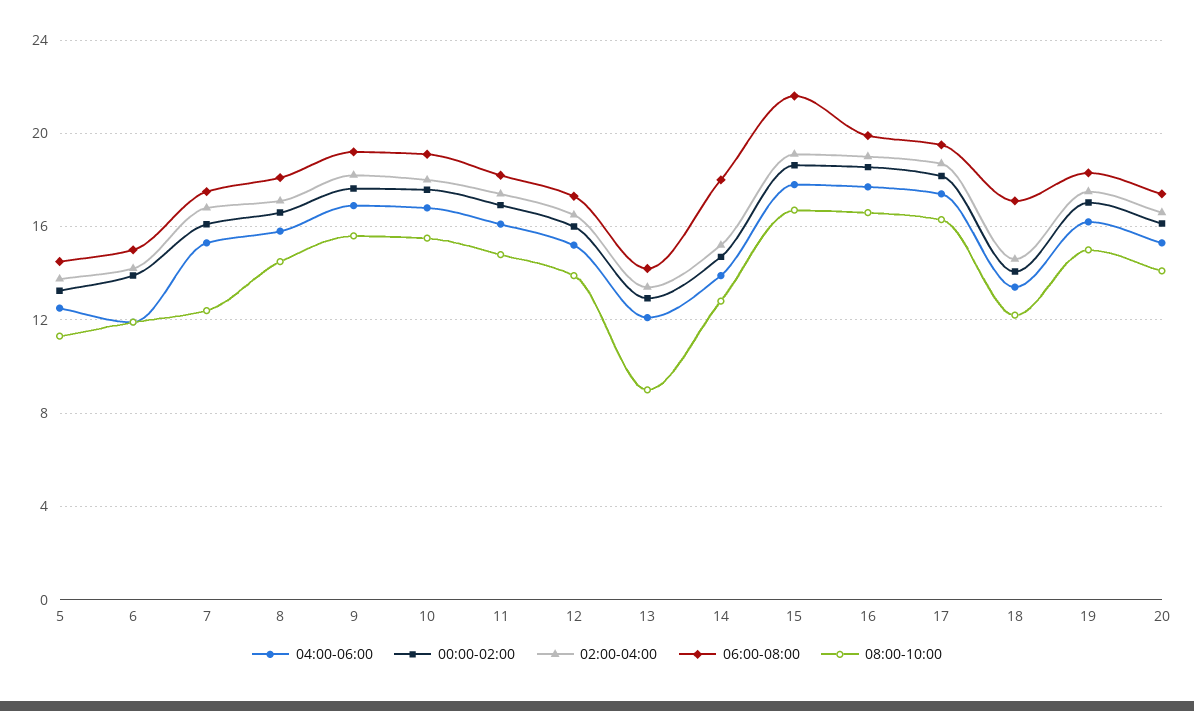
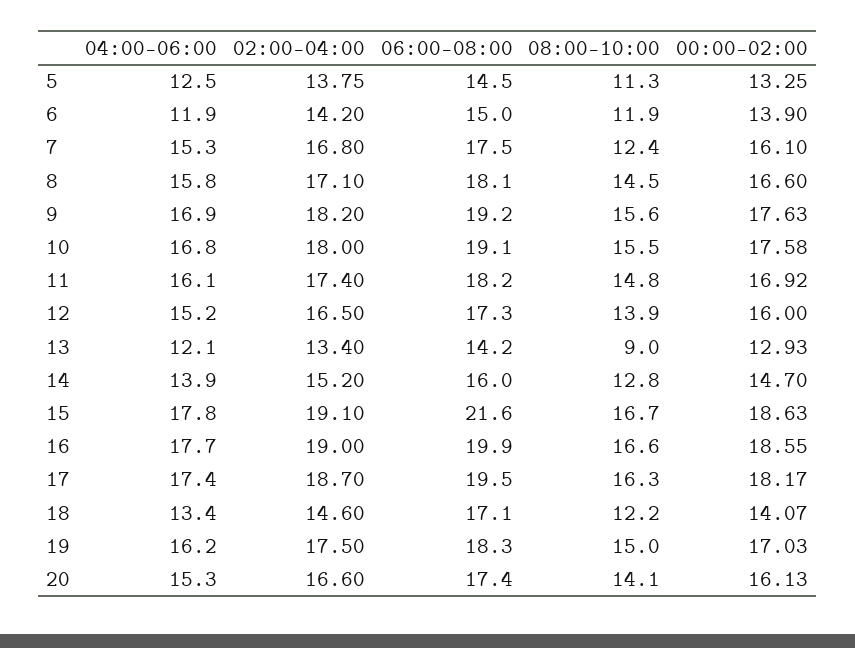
  {
    "04:00-06:00": {
      "5": 12.5,
      "6": 11.9,
      "7": 15.3,
      "8": 15.8,
      "9": 16.9,
      "10": 16.8,
      "11": 16.1,
      "12": 15.2,
      "13": 12.1,
      "14": 13.9,
      "15": 17.8,
      "16": 17.7,
      "17": 17.4,
      "18": 13.4,
      "19": 16.2,
      "20": 15.3
    },
    "00:00-02:00": {
      "5": 13.25,
      "6": 13.9,
      "7": 16.1,
      "8": 16.6,
      "9": 17.63,
      "10": 17.58,
      "11": 16.92,
      "12": 16,
      "13": 12.93,
      "14": 14.7,
      "15": 18.63,
      "16": 18.55,
      "17": 18.17,
      "18": 14.07,
      "19": 17.03,
      "20": 16.13
    },
    "02:00-04:00": {
      "5": 13.75,
      "6": 14.2,
      "7": 16.8,
      "8": 17.1,
      "9": 18.2,
      "10": 18,
      "11": 17.4,
      "12": 16.5,
      "13": 13.4,
      "14": 15.2,
      "15": 19.1,
      "16": 19,
      "17": 18.7,
      "18": 14.6,
      "19": 17.5,
      "20": 16.6
    },
    "06:00-08:00": {
      "5": 14.5,
      "6": 15,
      "7": 17.5,
      "8": 18.1,
      "9": 19.2,
      "10": 19.1,
      "11": 18.2,
      "12": 17.3,
      "13": 14.2,
-     "14": 18,
+     "14": 16,
      "15": 21.6,
      "16": 19.9,
      "17": 19.5,
      "18": 17.1,
      "19": 18.3,
      "20": 17.4
    },
    "08:00-10:00": {
      "5": 11.3,
      "6": 11.9,
      "7": 12.4,
      "8": 14.5,
      "9": 15.6,
      "10": 15.5,
      "11": 14.8,
      "12": 13.9,
      "13": 9,
      "14": 12.8,
      "15": 16.7,
      "16": 16.6,
      "17": 16.3,
      "18": 12.2,
      "19": 15,
      "20": 14.1
    }
  }

